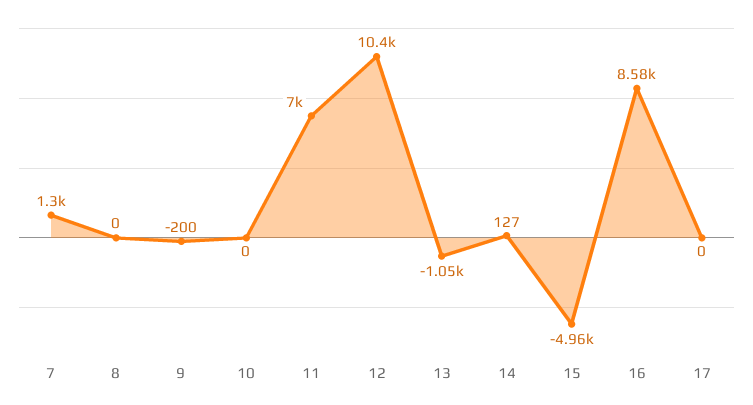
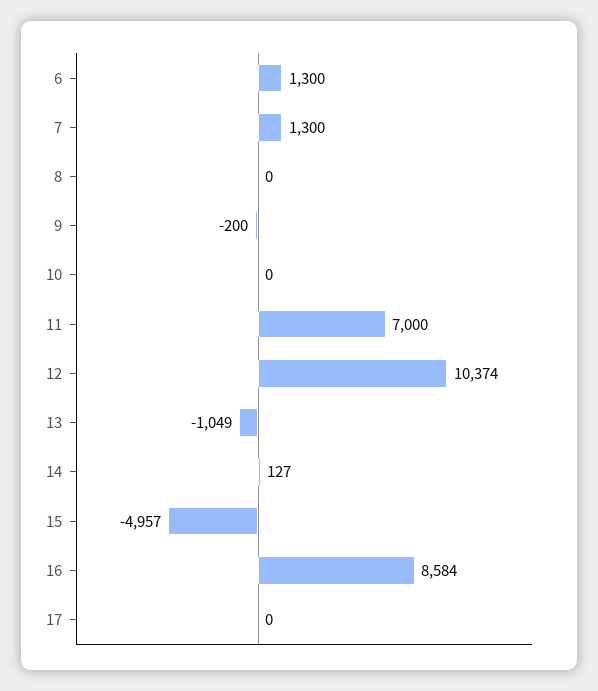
  {
    "7": 1300,
    "8": 0,
    "9": -200,
    "10": 0,
    "11": 7000,
    "12": 10374,
    "13": -1049,
    "14": 127,
    "15": -4957,
    "16": 8584,
-   "17": 0
+   "17": 0,
+   "6": 1300
  }

